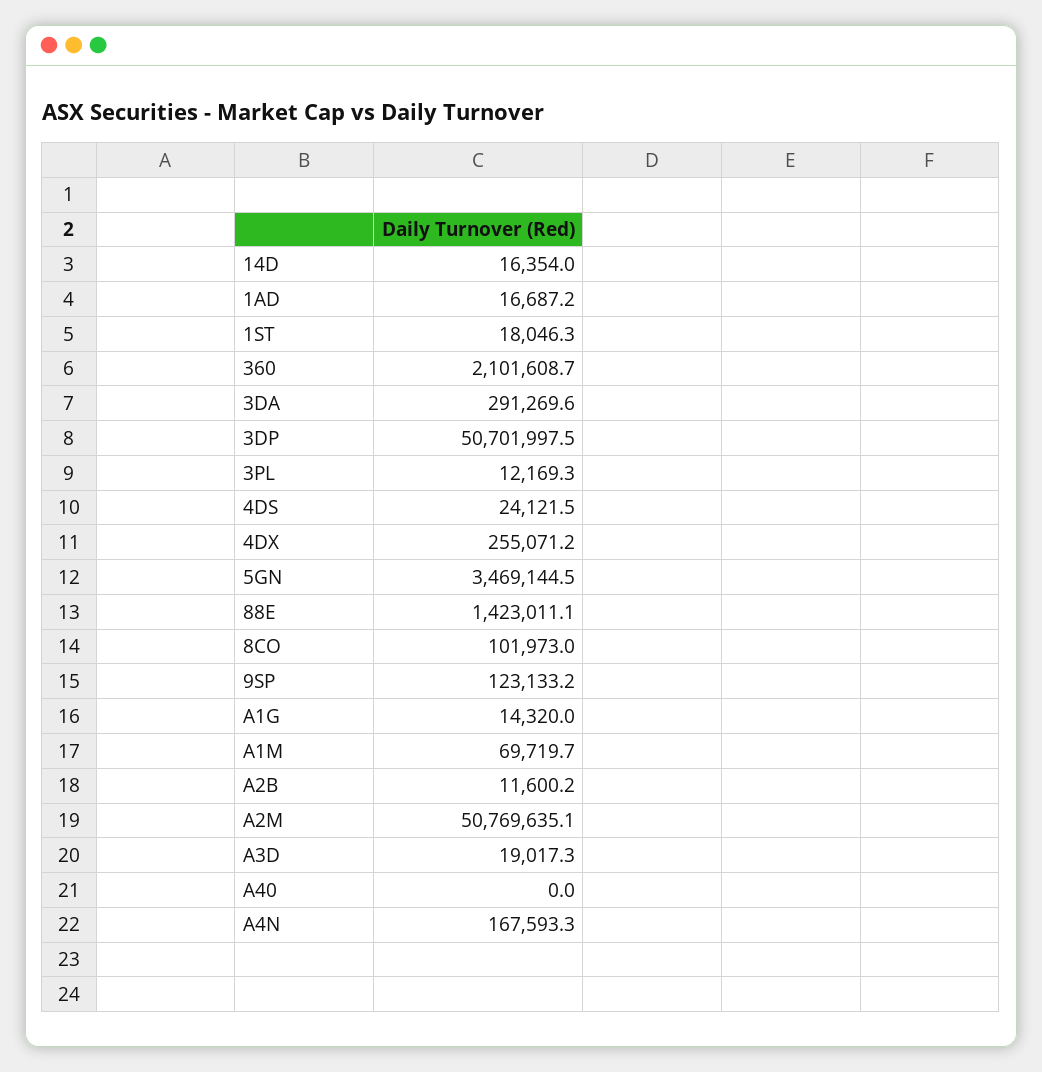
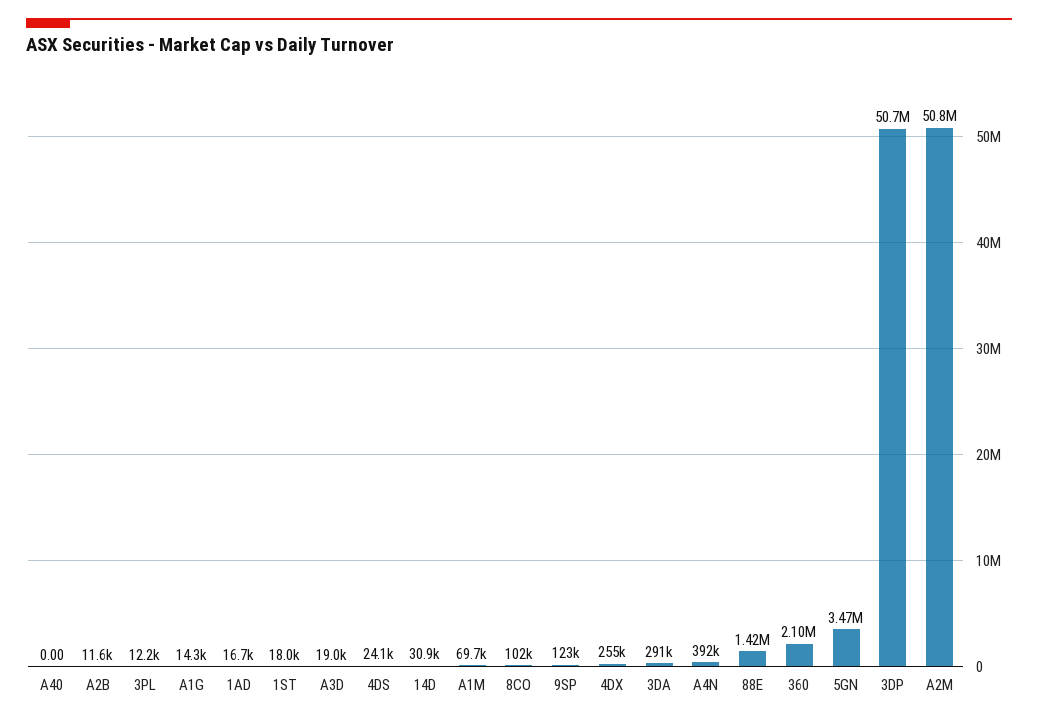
  {
-   "14D": 16354,
+   "14D": 30900,
    "1AD": 16687.2,
    "1ST": 18046.3,
    "360": 2101608.7,
    "3DA": 291269.6,
    "3DP": 50701997.5,
    "3PL": 12169.3,
    "4DS": 24121.5,
    "4DX": 255071.2,
    "5GN": 3469144.5,
    "88E": 1423011.1,
    "8CO": 101973,
    "9SP": 123133.2,
    "A1G": 14320,
    "A1M": 69719.7,
    "A2B": 11600.2,
    "A2M": 50769635.1,
    "A3D": 19017.3,
    "A40": 0,
-   "A4N": 167593.3
+   "A4N": 392000
  }

